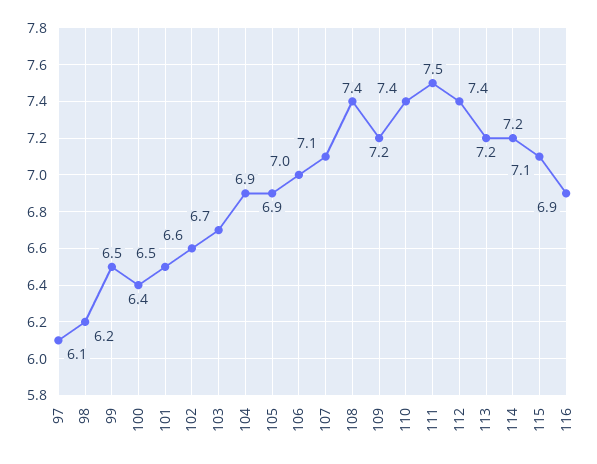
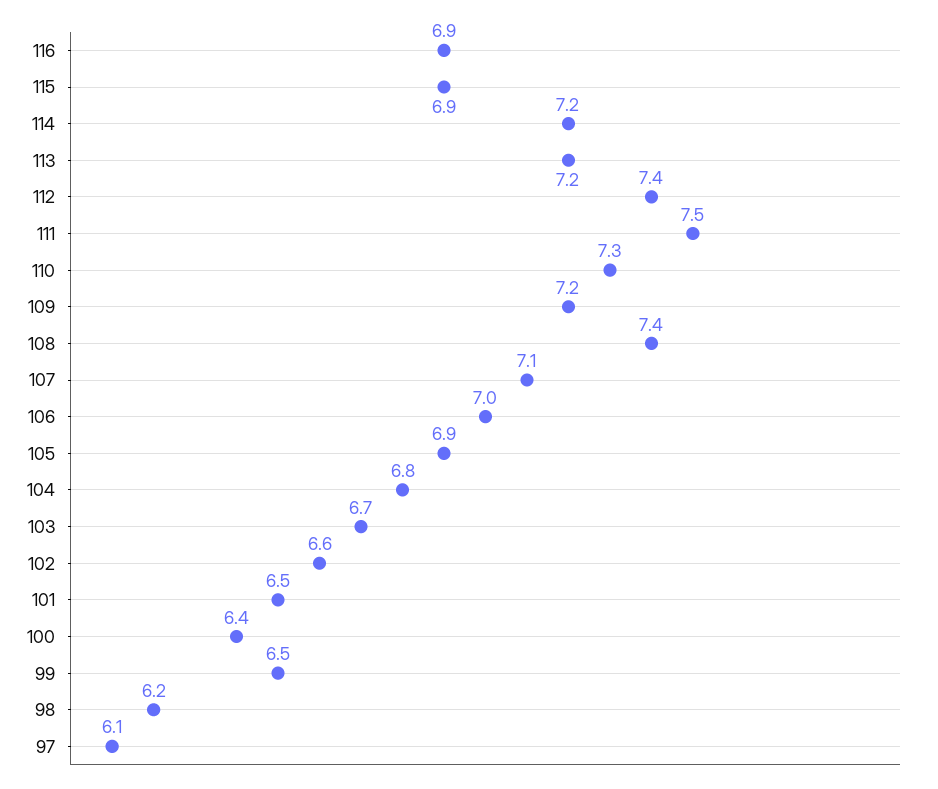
  {
    "97": 6.1,
    "98": 6.2,
    "99": 6.5,
    "100": 6.4,
    "101": 6.5,
    "102": 6.6,
    "103": 6.7,
-   "104": 6.9,
+   "104": 6.8,
    "105": 6.9,
    "106": 7,
    "107": 7.1,
    "108": 7.4,
    "109": 7.2,
-   "110": 7.4,
+   "110": 7.3,
    "111": 7.5,
    "112": 7.4,
    "113": 7.2,
    "114": 7.2,
-   "115": 7.1,
+   "115": 6.9,
    "116": 6.9
  }

